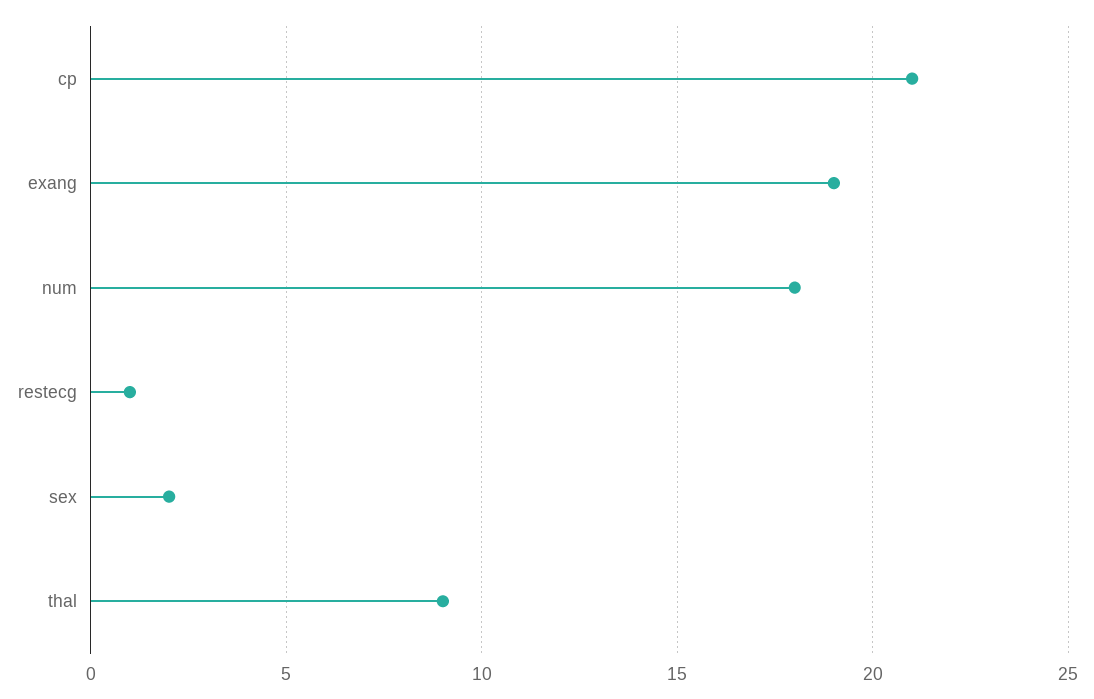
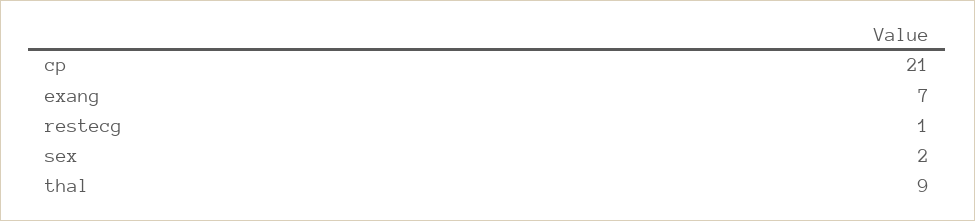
  {
    "cp": 21,
-   "exang": 19,
+   "exang": 7,
-   "num": 18,
    "restecg": 1,
    "sex": 2,
    "thal": 9
  }

